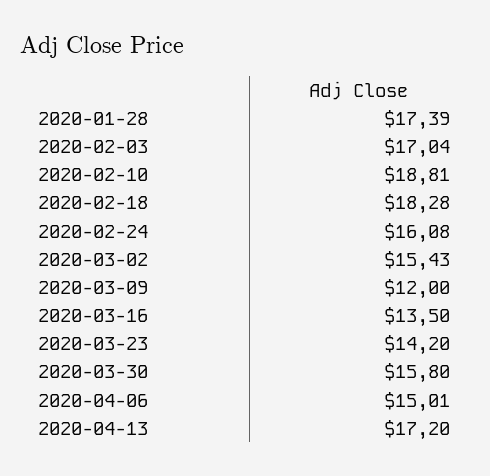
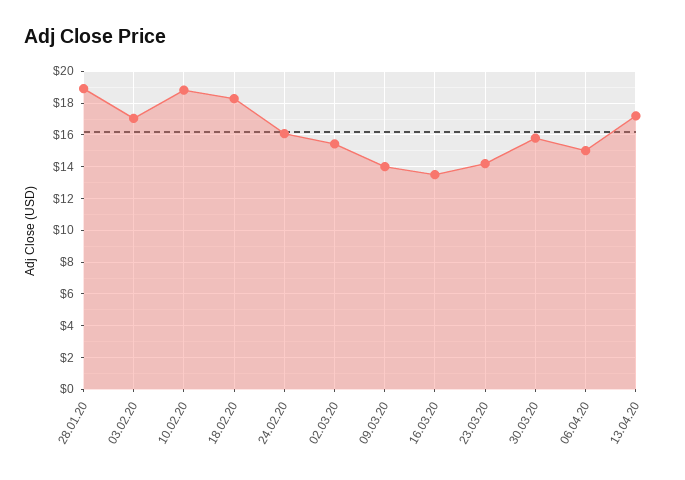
  {
-   "2020-01-28": 17.39,
+   "2020-01-28": 19,
    "2020-02-03": 17.04,
    "2020-02-10": 18.81,
    "2020-02-18": 18.28,
    "2020-02-24": 16.08,
    "2020-03-02": 15.43,
-   "2020-03-09": 12,
+   "2020-03-09": 14,
    "2020-03-16": 13.5,
    "2020-03-23": 14.2,
    "2020-03-30": 15.8,
    "2020-04-06": 15.01,
    "2020-04-13": 17.2
  }

